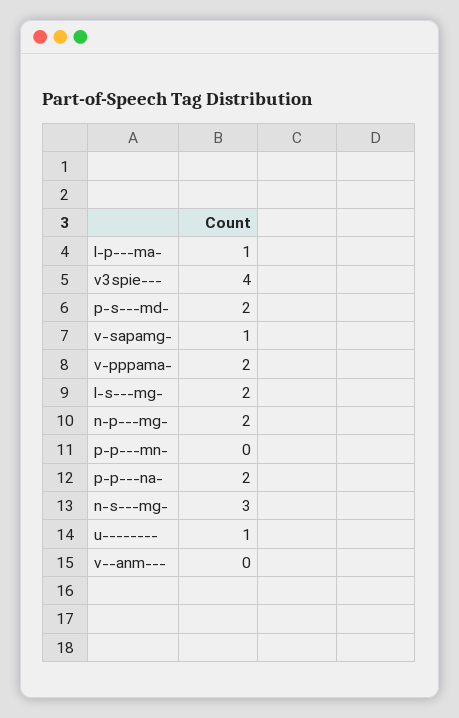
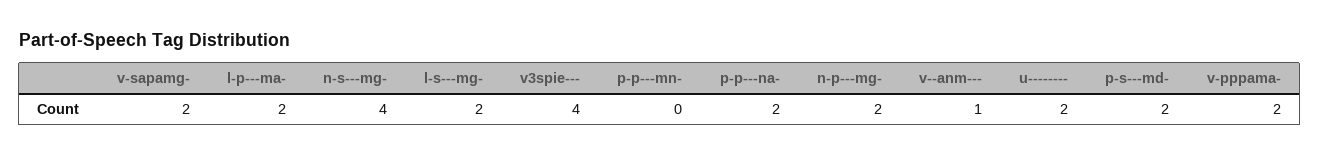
  {
-   "l-p---ma-": 1,
+   "l-p---ma-": 2,
    "v3spie---": 4,
    "p-s---md-": 2,
-   "v-sapamg-": 1,
+   "v-sapamg-": 2,
    "v-pppama-": 2,
    "l-s---mg-": 2,
    "n-p---mg-": 2,
    "p-p---mn-": 0,
    "p-p---na-": 2,
-   "n-s---mg-": 3,
+   "n-s---mg-": 4,
-   "u--------": 1,
+   "u--------": 2,
-   "v--anm---": 0
+   "v--anm---": 1
  }

